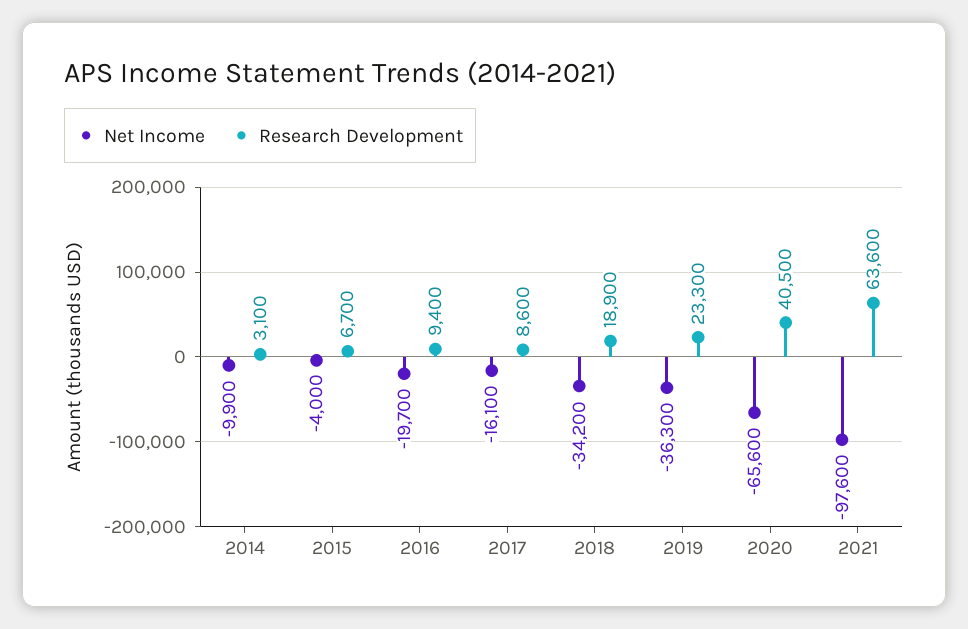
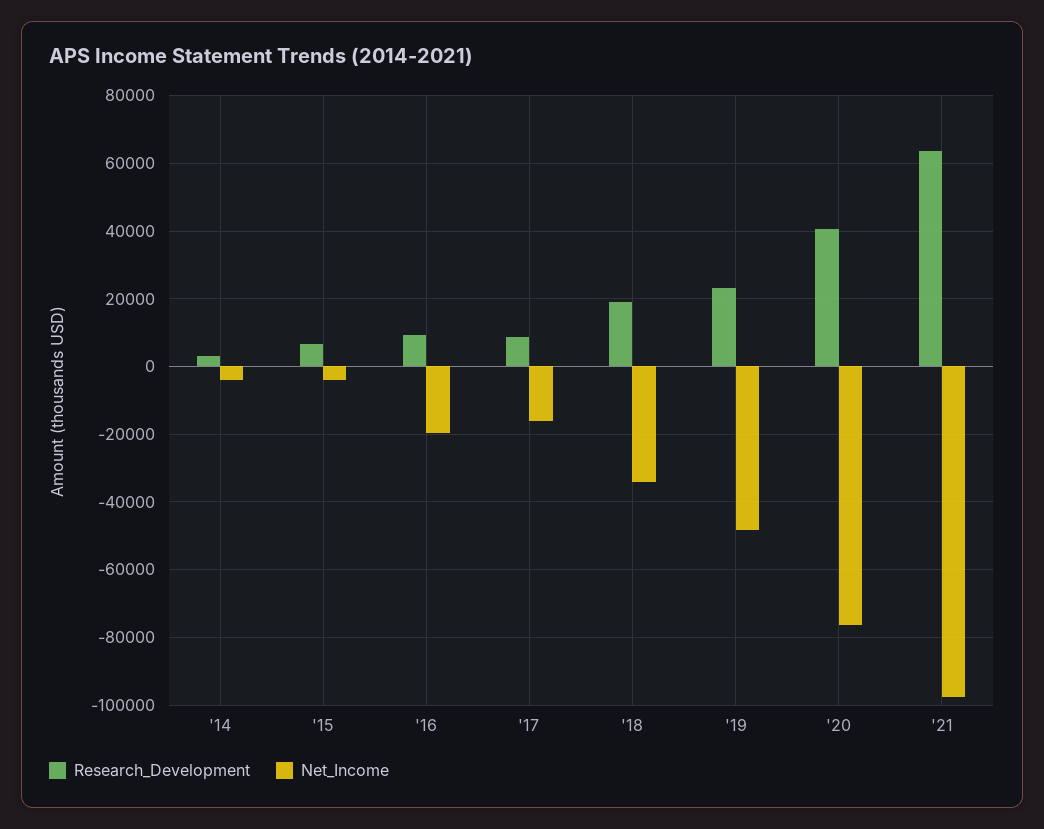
  {
    "Net Income": {
-     "2014": -9900,
+     "2014": -4000,
      "2015": -4000,
      "2016": -19700,
      "2017": -16100,
      "2018": -34200,
-     "2019": -36300,
+     "2019": -48000,
-     "2020": -65600,
+     "2020": -76000,
      "2021": -97600
    },
    "Research Development": {
      "2014": 3100,
      "2015": 6700,
      "2016": 9400,
      "2017": 8600,
      "2018": 18900,
      "2019": 23300,
      "2020": 40500,
      "2021": 63600
    }
  }

